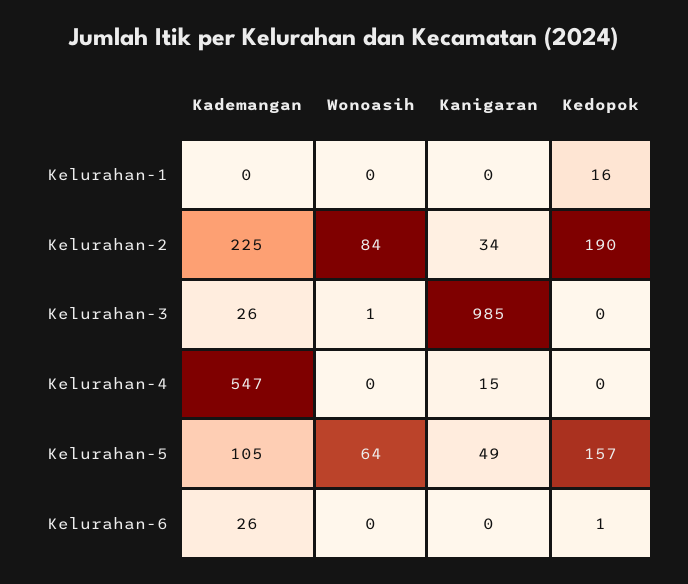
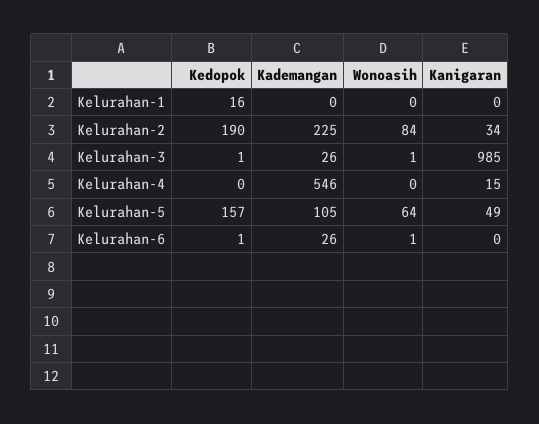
  {
    "Kademangan": {
      "Kelurahan-1": 0,
      "Kelurahan-2": 225,
      "Kelurahan-3": 26,
-     "Kelurahan-4": 547,
+     "Kelurahan-4": 546,
      "Kelurahan-5": 105,
      "Kelurahan-6": 26
    },
    "Wonoasih": {
      "Kelurahan-1": 0,
      "Kelurahan-2": 84,
      "Kelurahan-3": 1,
      "Kelurahan-4": 0,
      "Kelurahan-5": 64,
-     "Kelurahan-6": 0
+     "Kelurahan-6": 1
    },
    "Kanigaran": {
      "Kelurahan-1": 0,
      "Kelurahan-2": 34,
      "Kelurahan-3": 985,
      "Kelurahan-4": 15,
      "Kelurahan-5": 49,
      "Kelurahan-6": 0
    },
    "Kedopok": {
      "Kelurahan-1": 16,
      "Kelurahan-2": 190,
-     "Kelurahan-3": 0,
+     "Kelurahan-3": 1,
      "Kelurahan-4": 0,
      "Kelurahan-5": 157,
      "Kelurahan-6": 1
    }
  }

